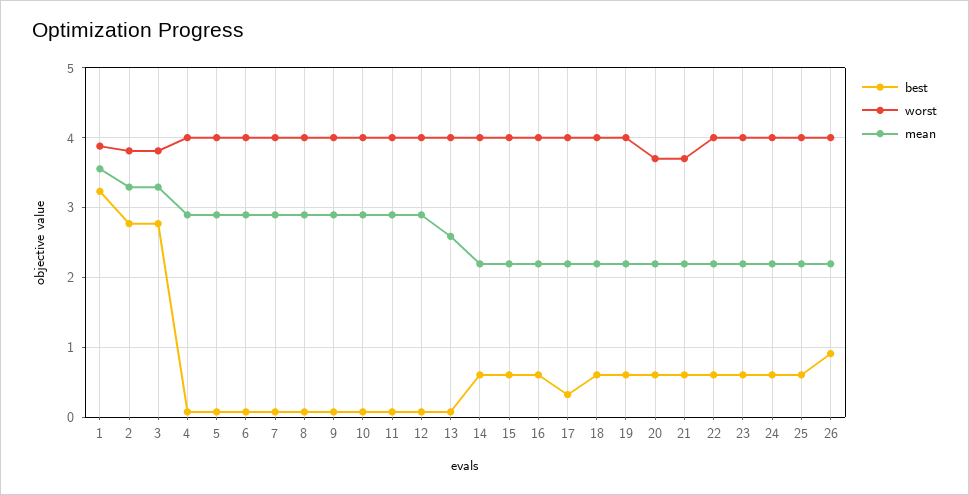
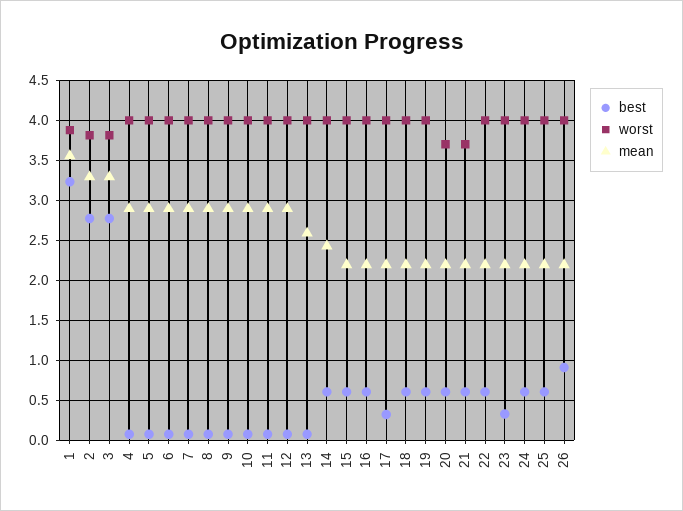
  {
    "best": {
      "1": 3.2,
      "2": 2.8,
      "3": 2.8,
      "4": 0.1,
      "5": 0.1,
      "6": 0.1,
      "7": 0.1,
      "8": 0.1,
      "9": 0.1,
      "10": 0.1,
      "11": 0.1,
      "12": 0.1,
      "13": 0.1,
      "14": 0.6,
      "15": 0.6,
      "16": 0.6,
      "17": 0.3,
      "18": 0.6,
      "19": 0.6,
      "20": 0.6,
      "21": 0.6,
      "22": 0.6,
-     "23": 0.6,
+     "23": 0.3,
      "24": 0.6,
      "25": 0.6,
      "26": 0.9
    },
    "worst": {
      "1": 3.9,
      "2": 3.8,
      "3": 3.8,
      "4": 4,
      "5": 4,
      "6": 4,
      "7": 4,
      "8": 4,
      "9": 4,
      "10": 4,
      "11": 4,
      "12": 4,
      "13": 4,
      "14": 4,
      "15": 4,
      "16": 4,
      "17": 4,
      "18": 4,
      "19": 4,
      "20": 3.7,
      "21": 3.7,
      "22": 4,
      "23": 4,
      "24": 4,
      "25": 4,
      "26": 4
    },
    "mean": {
      "1": 3.6,
      "2": 3.3,
      "3": 3.3,
      "4": 2.9,
      "5": 2.9,
      "6": 2.9,
      "7": 2.9,
      "8": 2.9,
      "9": 2.9,
      "10": 2.9,
      "11": 2.9,
      "12": 2.9,
      "13": 2.6,
-     "14": 2.2,
+     "14": 2.4,
      "15": 2.2,
      "16": 2.2,
      "17": 2.2,
      "18": 2.2,
      "19": 2.2,
      "20": 2.2,
      "21": 2.2,
      "22": 2.2,
      "23": 2.2,
      "24": 2.2,
      "25": 2.2,
      "26": 2.2
    }
  }

